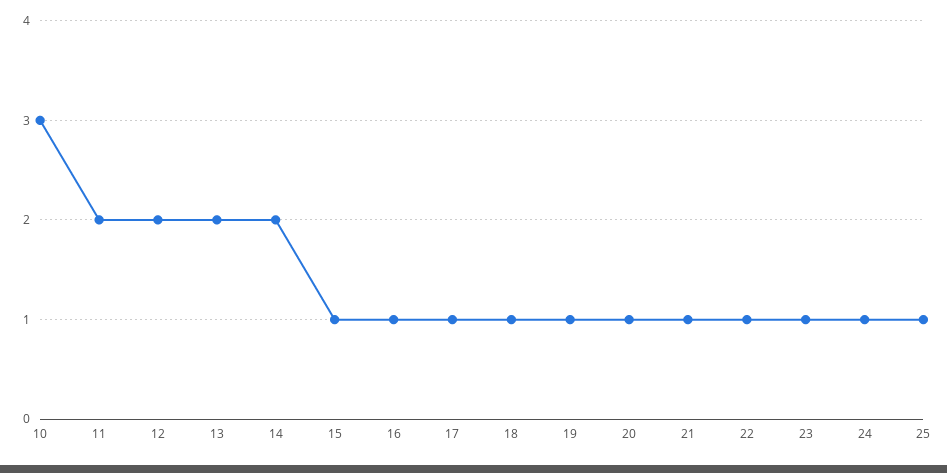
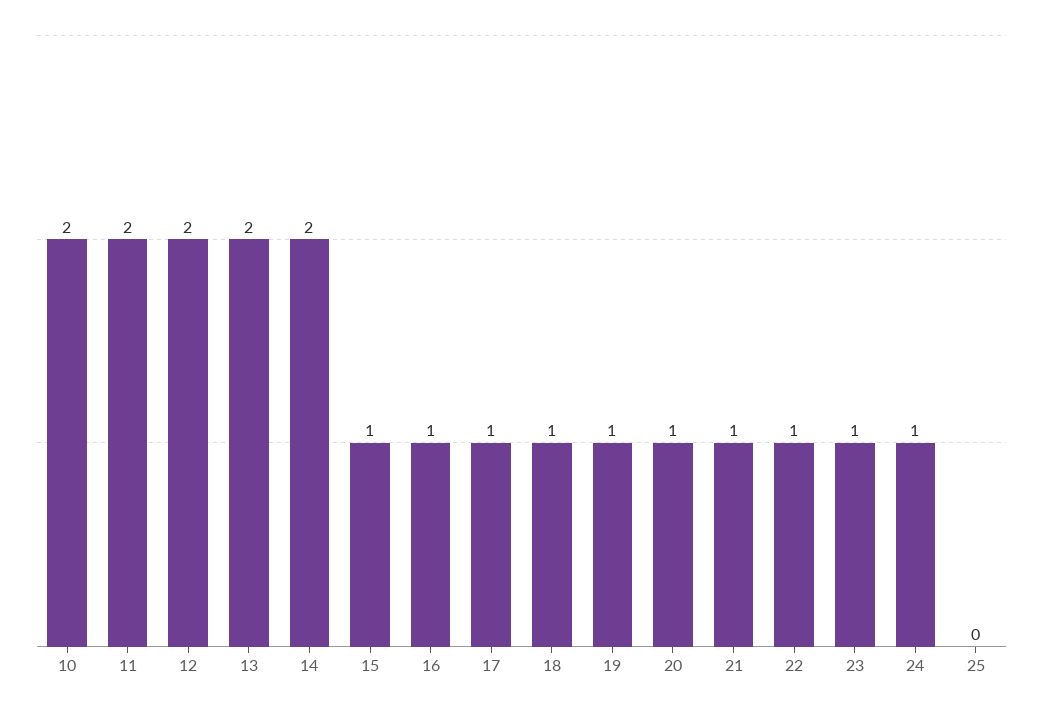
  {
-   "10": 3,
+   "10": 2,
    "11": 2,
    "12": 2,
    "13": 2,
    "14": 2,
    "15": 1,
    "16": 1,
    "17": 1,
    "18": 1,
    "19": 1,
    "20": 1,
    "21": 1,
    "22": 1,
    "23": 1,
    "24": 1,
-   "25": 1
+   "25": 0
  }

